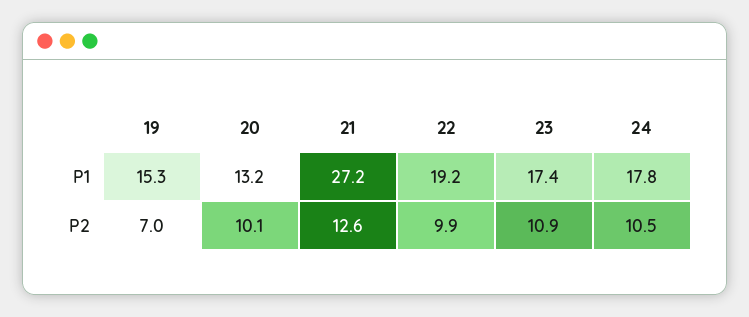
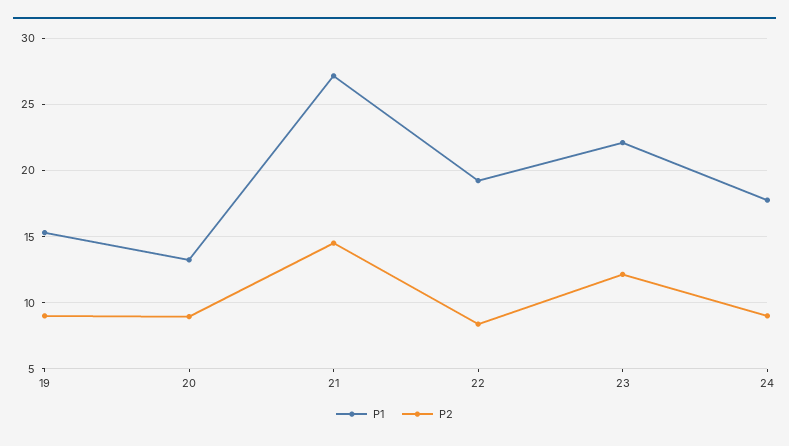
  {
    "P1": {
      "19": 15.3,
      "20": 13.2,
      "21": 27.2,
      "22": 19.2,
-     "23": 17.4,
+     "23": 22,
      "24": 17.8
    },
    "P2": {
-     "19": 7,
+     "19": 9,
-     "20": 10.1,
+     "20": 9,
-     "21": 12.6,
+     "21": 14.5,
-     "22": 9.9,
+     "22": 8.5,
-     "23": 10.9,
+     "23": 12,
-     "24": 10.5
+     "24": 9
    }
  }

